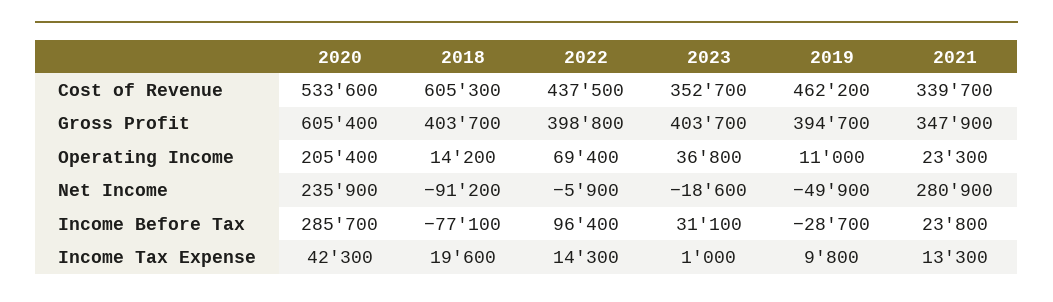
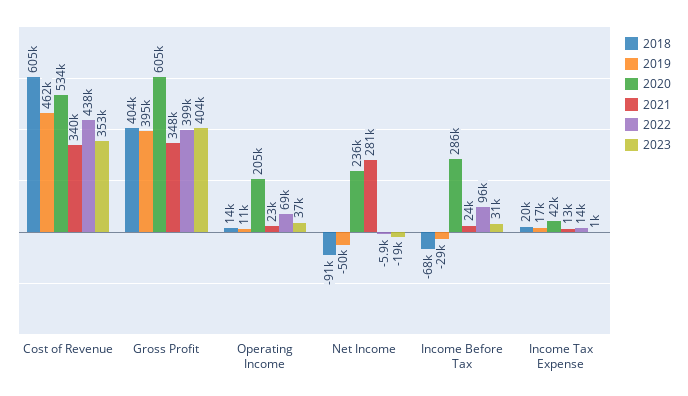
  {
    "2020": {
      "Cost of Revenue": 533600,
      "Gross Profit": 605400,
      "Operating Income": 205400,
      "Net Income": 235900,
      "Income Before Tax": 285700,
      "Income Tax Expense": 42300
    },
    "2018": {
      "Cost of Revenue": 605300,
      "Gross Profit": 403700,
      "Operating Income": 14200,
      "Net Income": -91200,
-     "Income Before Tax": -77100,
+     "Income Before Tax": -68000,
      "Income Tax Expense": 19600
    },
    "2022": {
      "Cost of Revenue": 437500,
      "Gross Profit": 398800,
      "Operating Income": 69400,
      "Net Income": -5900,
      "Income Before Tax": 96400,
      "Income Tax Expense": 14300
    },
    "2023": {
      "Cost of Revenue": 352700,
      "Gross Profit": 403700,
      "Operating Income": 36800,
      "Net Income": -18600,
      "Income Before Tax": 31100,
      "Income Tax Expense": 1000
    },
    "2019": {
      "Cost of Revenue": 462200,
      "Gross Profit": 394700,
      "Operating Income": 11000,
      "Net Income": -49900,
      "Income Before Tax": -28700,
-     "Income Tax Expense": 9800
+     "Income Tax Expense": 17000
    },
    "2021": {
      "Cost of Revenue": 339700,
      "Gross Profit": 347900,
      "Operating Income": 23300,
      "Net Income": 280900,
      "Income Before Tax": 23800,
      "Income Tax Expense": 13300
    }
  }

